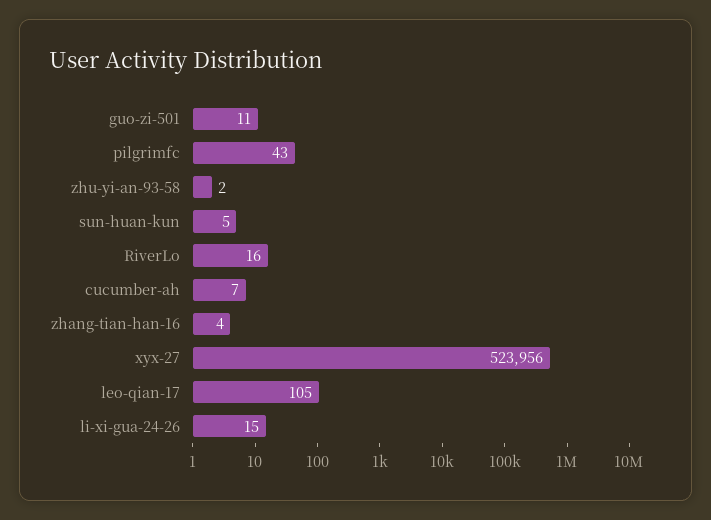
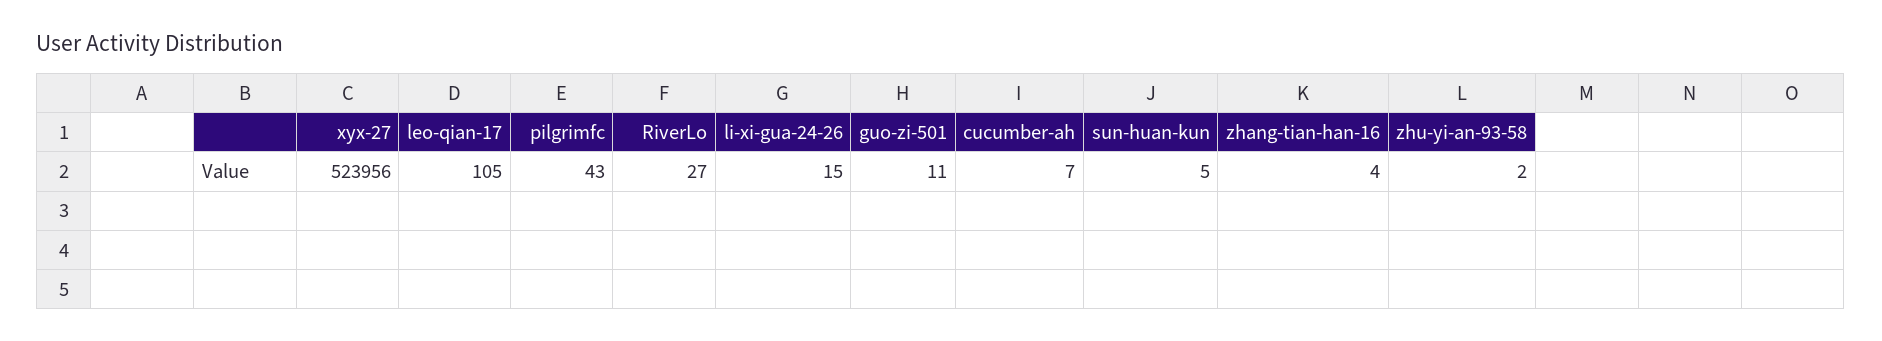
  {
    "guo-zi-501": 11,
    "pilgrimfc": 43,
    "zhu-yi-an-93-58": 2,
    "sun-huan-kun": 5,
-   "RiverLo": 16,
+   "RiverLo": 27,
    "cucumber-ah": 7,
    "zhang-tian-han-16": 4,
    "xyx-27": 523956,
    "leo-qian-17": 105,
    "li-xi-gua-24-26": 15
  }

